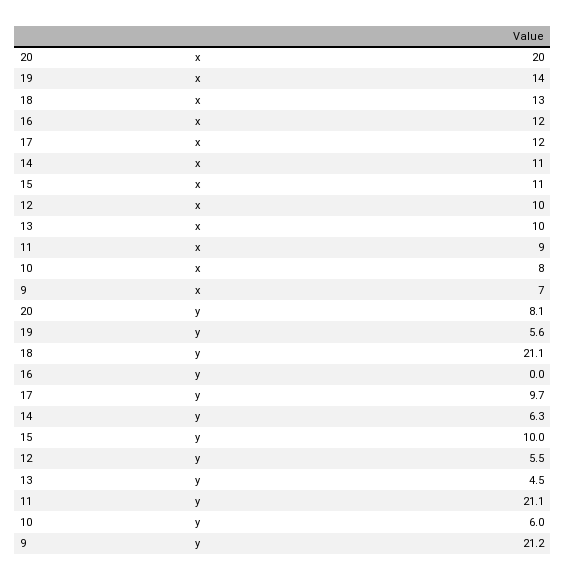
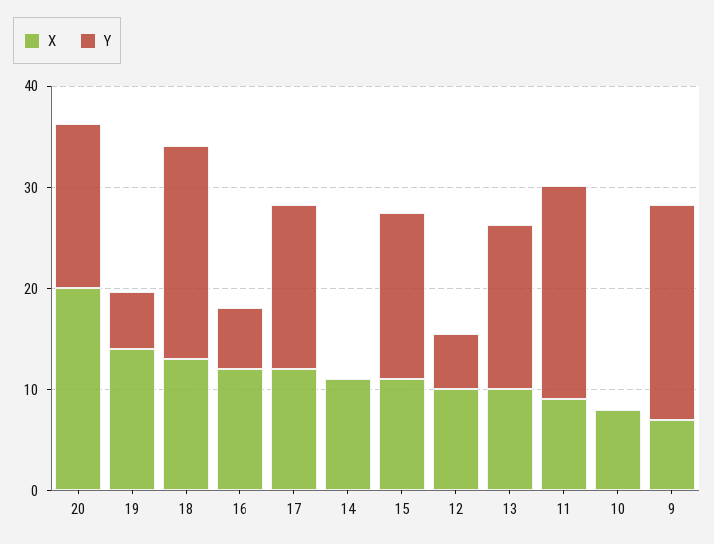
  {
    "x": {
      "20": 20,
      "19": 14,
      "18": 13,
      "16": 12,
      "17": 12,
      "14": 11,
      "15": 11,
      "12": 10,
      "13": 10,
      "11": 9,
      "10": 8,
      "9": 7
    },
    "y": {
-     "20": 8.1,
+     "20": 16,
      "19": 5.6,
      "18": 21.1,
-     "16": 0,
+     "16": 6,
-     "17": 9.7,
+     "17": 16,
-     "14": 6.3,
+     "14": 0,
-     "15": 10,
+     "15": 16,
      "12": 5.5,
-     "13": 4.5,
+     "13": 16,
      "11": 21.1,
-     "10": 6,
+     "10": 0,
      "9": 21.2
    }
  }

